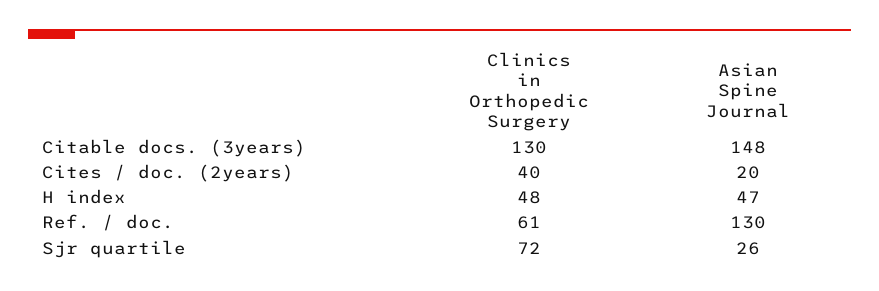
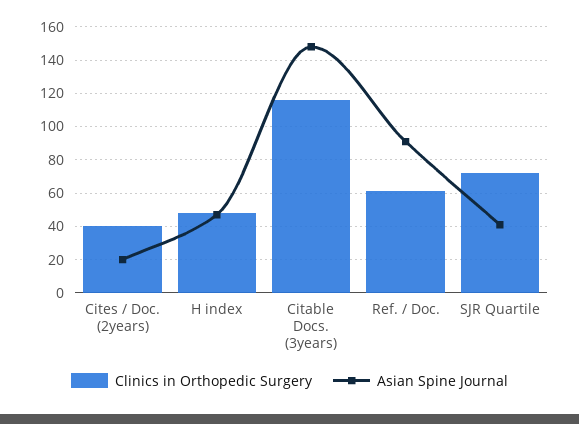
  {
    "Clinics in Orthopedic Surgery": {
-     "Citable docs. (3years)": 130,
+     "Citable docs. (3years)": 115,
      "Cites / doc. (2years)": 40,
      "H index": 48,
      "Ref. / doc.": 61,
      "Sjr quartile": 72
    },
    "Asian Spine Journal": {
      "Citable docs. (3years)": 148,
      "Cites / doc. (2years)": 20,
      "H index": 47,
-     "Ref. / doc.": 130,
+     "Ref. / doc.": 90,
-     "Sjr quartile": 26
+     "Sjr quartile": 40
    }
  }

